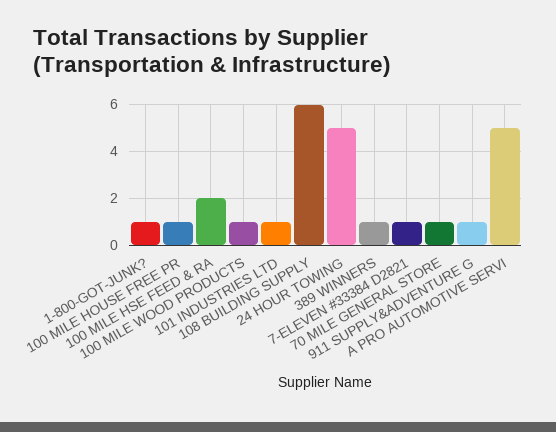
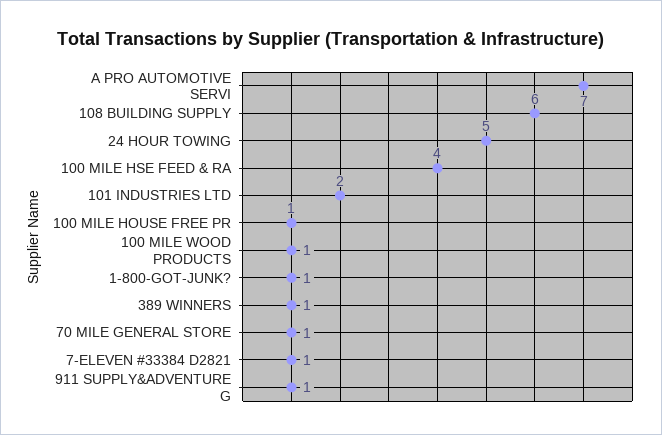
  {
    "1-800-GOT-JUNK?": 1,
    "100 MILE HOUSE FREE PR": 1,
-   "100 MILE HSE FEED & RA": 2,
+   "100 MILE HSE FEED & RA": 4,
    "100 MILE WOOD PRODUCTS": 1,
-   "101 INDUSTRIES LTD": 1,
+   "101 INDUSTRIES LTD": 2,
    "108 BUILDING SUPPLY": 6,
    "24 HOUR TOWING": 5,
    "389 WINNERS": 1,
    "7-ELEVEN #33384 D2821": 1,
    "70 MILE GENERAL STORE": 1,
    "911 SUPPLY&ADVENTURE G": 1,
-   "A PRO AUTOMOTIVE SERVI": 5
+   "A PRO AUTOMOTIVE SERVI": 7
  }

